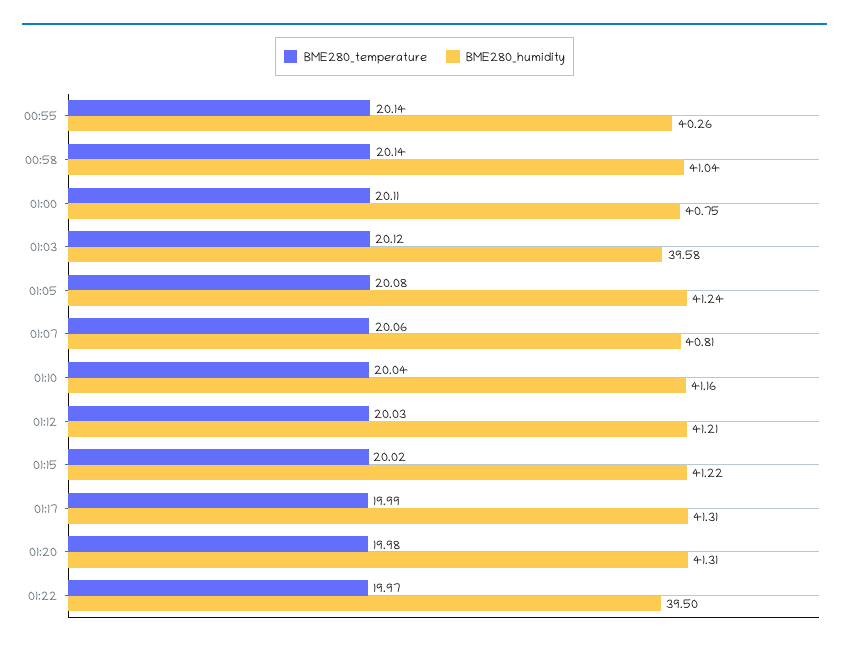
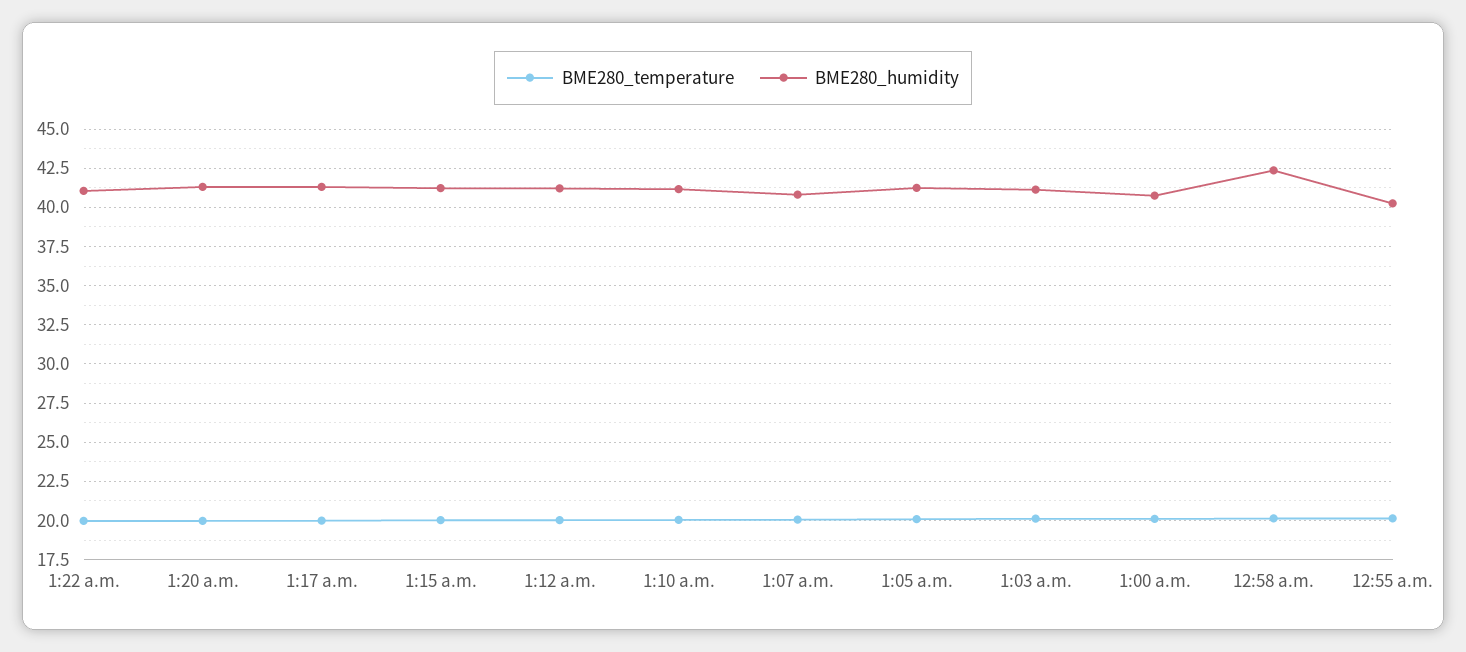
  {
    "BME280_temperature": {
      "00:55": 20.14,
      "00:58": 20.14,
      "01:00": 20.11,
      "01:03": 20.12,
      "01:05": 20.08,
      "01:07": 20.06,
      "01:10": 20.04,
      "01:12": 20.03,
      "01:15": 20.02,
      "01:17": 19.99,
      "01:20": 19.98,
      "01:22": 19.97
    },
    "BME280_humidity": {
      "00:55": 40.26,
-     "00:58": 41.04,
+     "00:58": 42.5,
      "01:00": 40.75,
-     "01:03": 39.58,
+     "01:03": 41,
      "01:05": 41.24,
      "01:07": 40.81,
      "01:10": 41.16,
      "01:12": 41.21,
      "01:15": 41.22,
      "01:17": 41.31,
      "01:20": 41.31,
-     "01:22": 39.5
+     "01:22": 41
    }
  }

